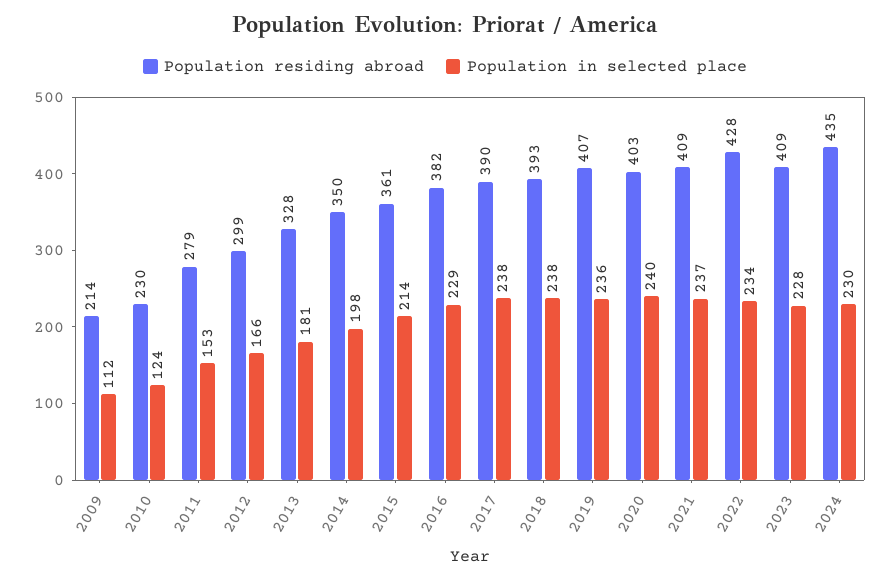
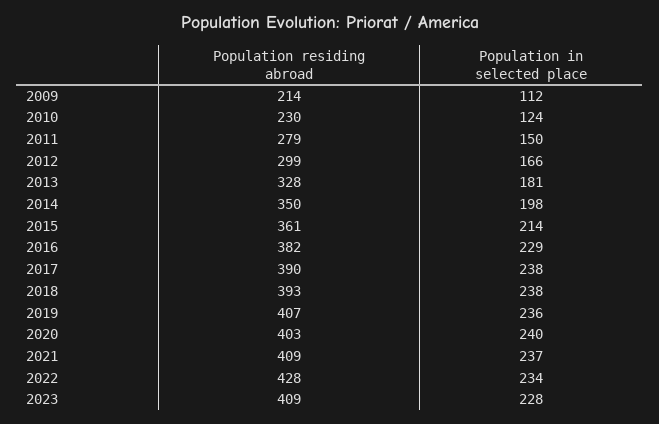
  {
    "Population residing abroad": {
      "2009": 214,
      "2010": 230,
      "2011": 279,
      "2012": 299,
      "2013": 328,
      "2014": 350,
      "2015": 361,
      "2016": 382,
      "2017": 390,
      "2018": 393,
      "2019": 407,
      "2020": 403,
      "2021": 409,
      "2022": 428,
-     "2023": 409,
+     "2023": 409
-     "2024": 435
    },
    "Population in selected place": {
      "2009": 112,
      "2010": 124,
-     "2011": 153,
+     "2011": 150,
      "2012": 166,
      "2013": 181,
      "2014": 198,
      "2015": 214,
      "2016": 229,
      "2017": 238,
      "2018": 238,
      "2019": 236,
      "2020": 240,
      "2021": 237,
      "2022": 234,
-     "2023": 228,
+     "2023": 228
-     "2024": 230
    }
  }

